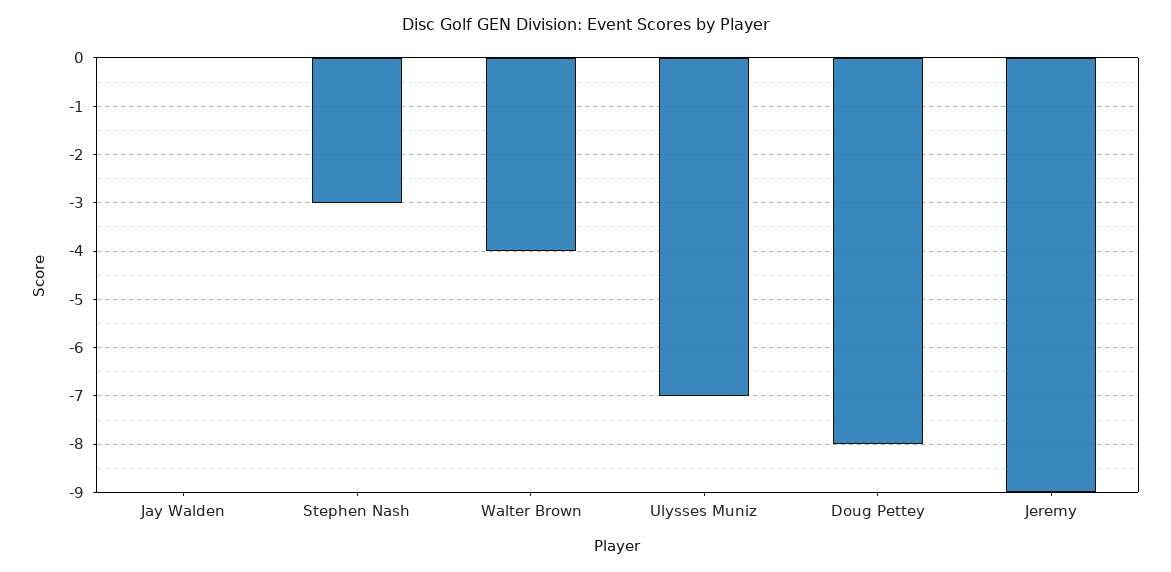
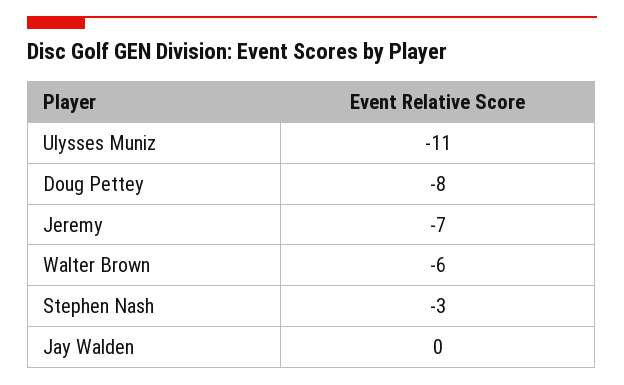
  {
    "Jay Walden": 0,
    "Stephen Nash": -3,
-   "Walter Brown": -4,
+   "Walter Brown": -6,
-   "Ulysses Muniz": -7,
+   "Ulysses Muniz": -11,
    "Doug Pettey": -8,
-   "Jeremy": -9
+   "Jeremy": -7
  }

